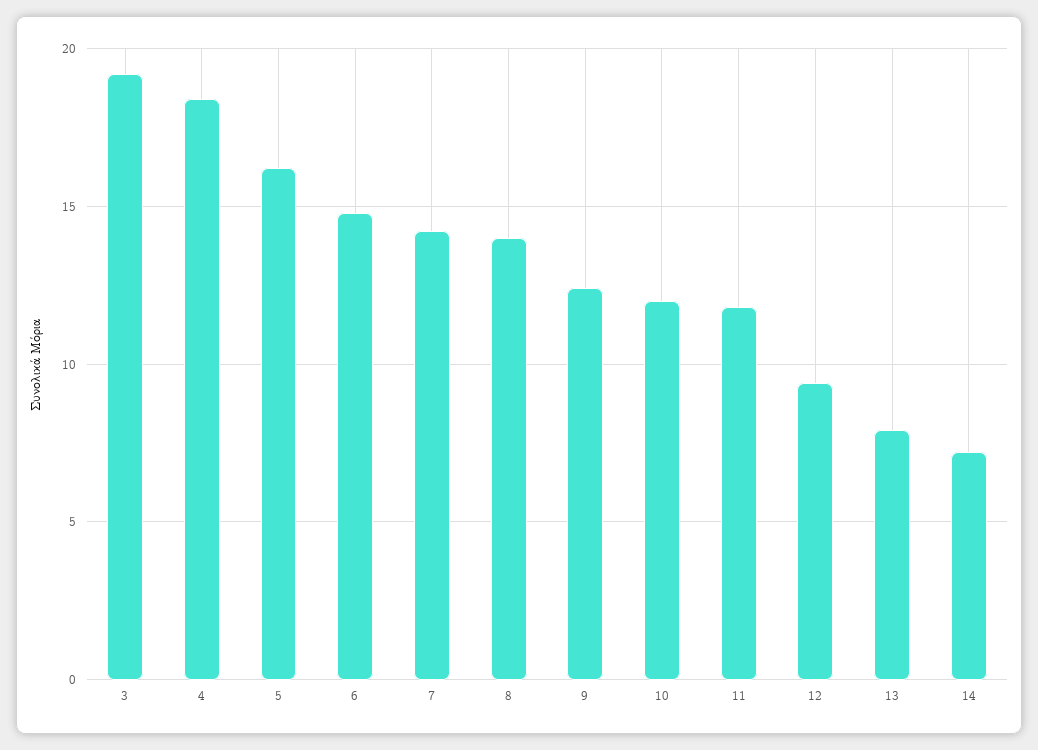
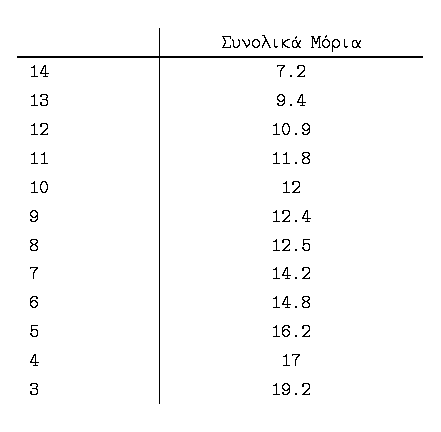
  {
    "3": 19.2,
-   "4": 18.5,
+   "4": 17,
    "5": 16.2,
    "6": 14.8,
    "7": 14.2,
-   "8": 14,
+   "8": 12.5,
    "9": 12.4,
    "10": 12,
    "11": 11.8,
-   "12": 9.5,
+   "12": 10.9,
-   "13": 8,
+   "13": 9.4,
    "14": 7.2
  }

